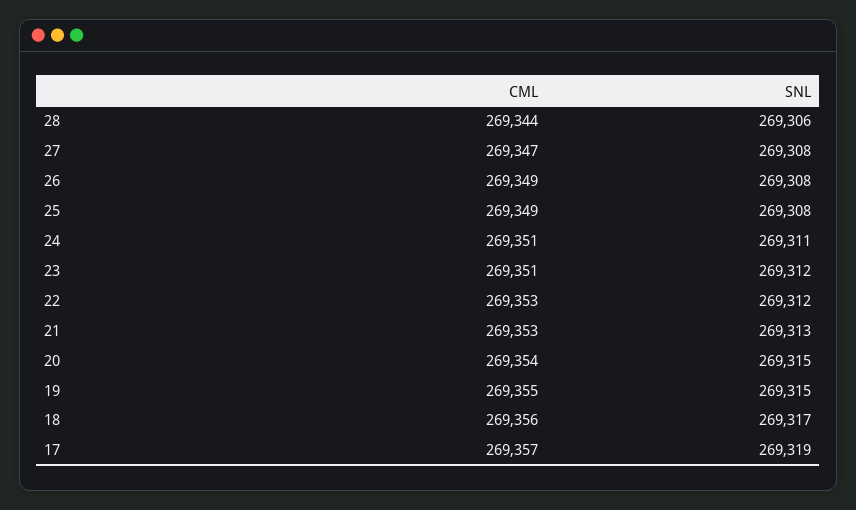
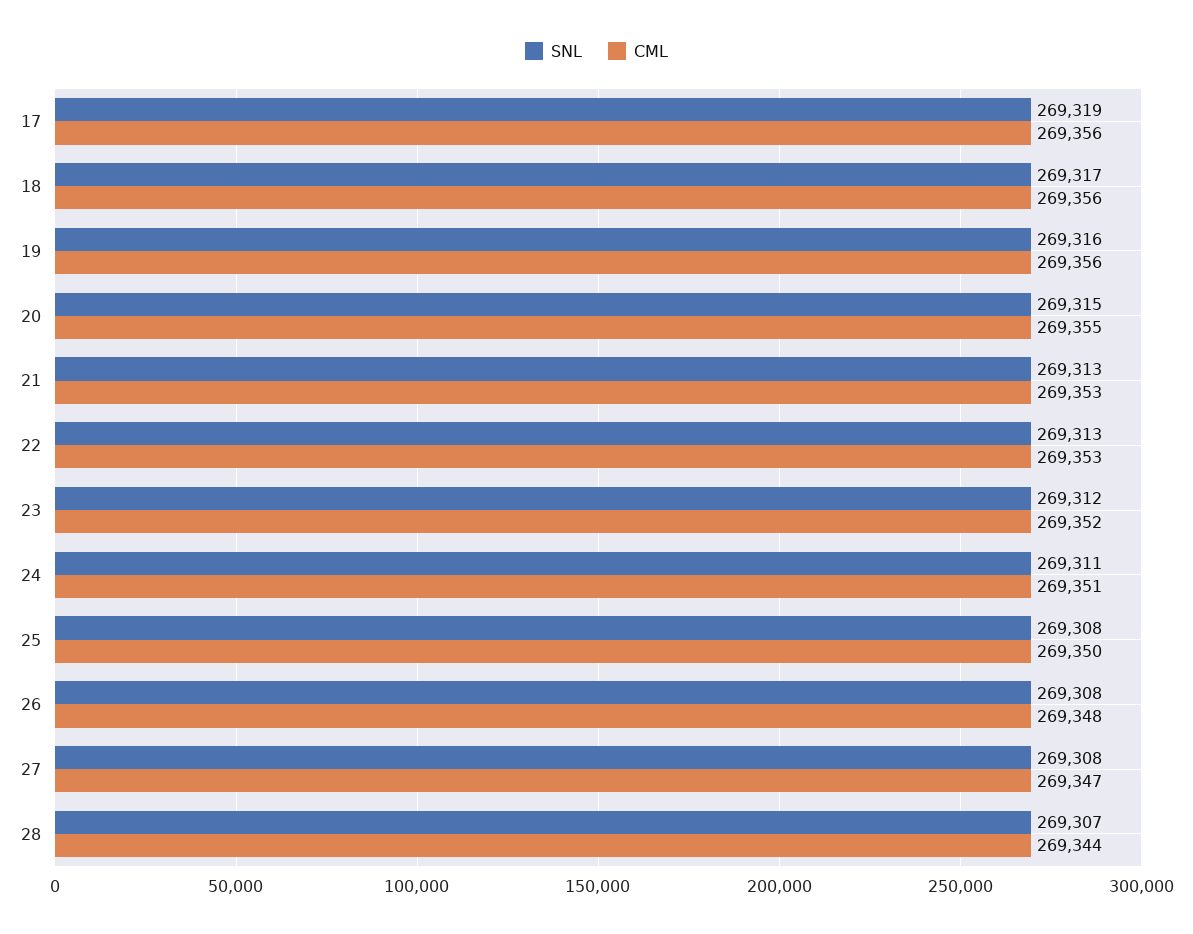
  {
    "CML": {
      "28": 269344,
      "27": 269347,
-     "26": 269349,
+     "26": 269348,
-     "25": 269349,
+     "25": 269350,
      "24": 269351,
-     "23": 269351,
+     "23": 269352,
      "22": 269353,
      "21": 269353,
-     "20": 269354,
+     "20": 269355,
-     "19": 269355,
+     "19": 269356,
      "18": 269356,
-     "17": 269357
+     "17": 269356
    },
    "SNL": {
-     "28": 269306,
+     "28": 269307,
      "27": 269308,
      "26": 269308,
      "25": 269308,
      "24": 269311,
      "23": 269312,
-     "22": 269312,
+     "22": 269313,
      "21": 269313,
      "20": 269315,
-     "19": 269315,
+     "19": 269316,
      "18": 269317,
      "17": 269319
    }
  }

